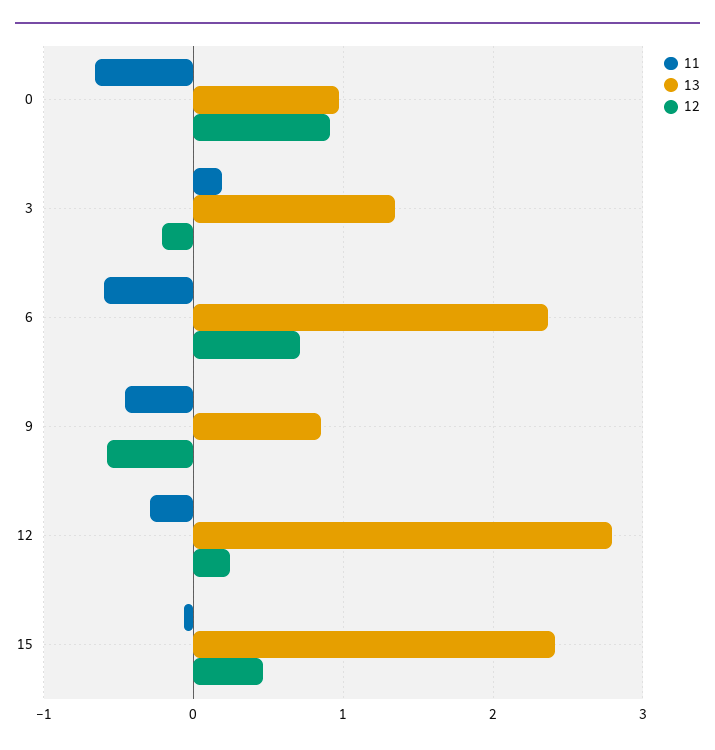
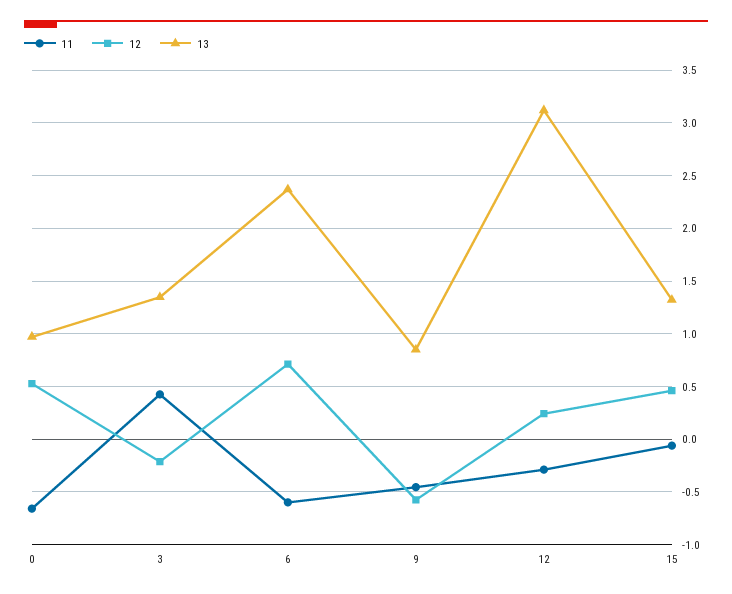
  {
    "11": {
      "0": -0.7,
-     "3": 0.2,
+     "3": 0.4,
      "6": -0.6,
      "9": -0.5,
      "12": -0.3,
      "15": -0.1
    },
    "13": {
      "0": 1,
      "3": 1.3,
      "6": 2.4,
      "9": 0.9,
-     "12": 2.8,
+     "12": 3.1,
-     "15": 2.4
+     "15": 1.3
    },
    "12": {
-     "0": 0.9,
+     "0": 0.5,
      "3": -0.2,
      "6": 0.7,
      "9": -0.6,
      "12": 0.2,
      "15": 0.5
    }
  }

